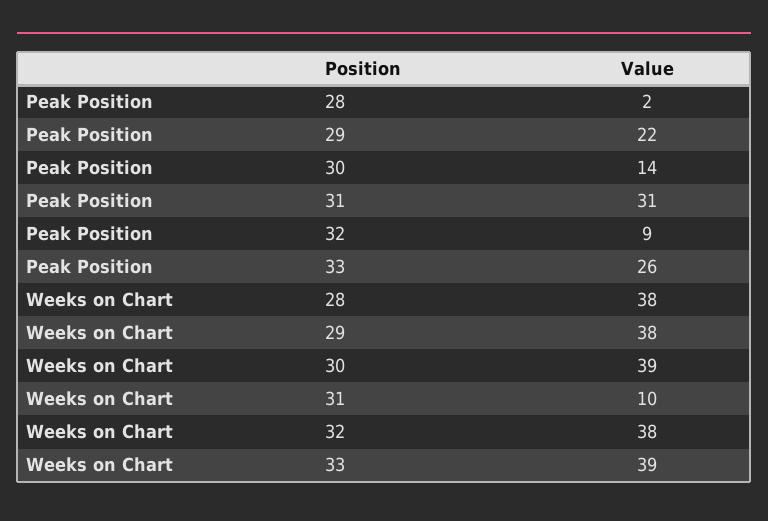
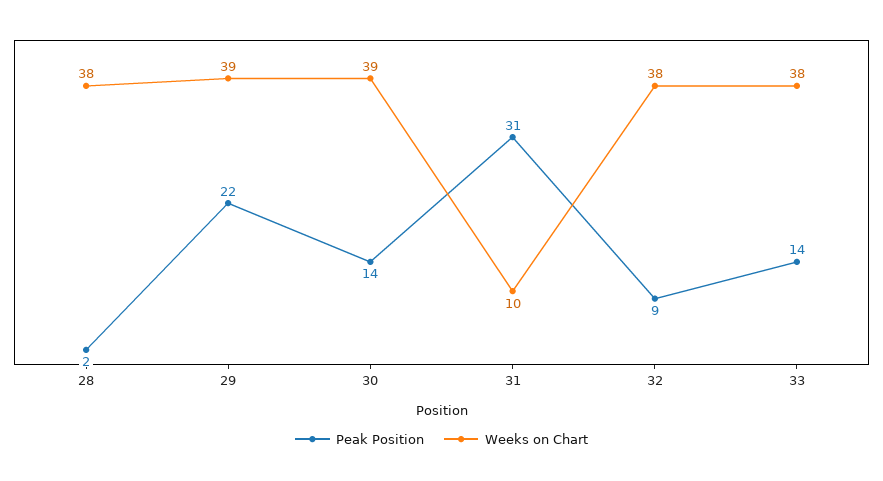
  {
    "Peak Position": {
      "28": 2,
      "29": 22,
      "30": 14,
      "31": 31,
      "32": 9,
-     "33": 26
+     "33": 14
    },
    "Weeks on Chart": {
      "28": 38,
-     "29": 38,
+     "29": 39,
      "30": 39,
      "31": 10,
      "32": 38,
-     "33": 39
+     "33": 38
    }
  }

